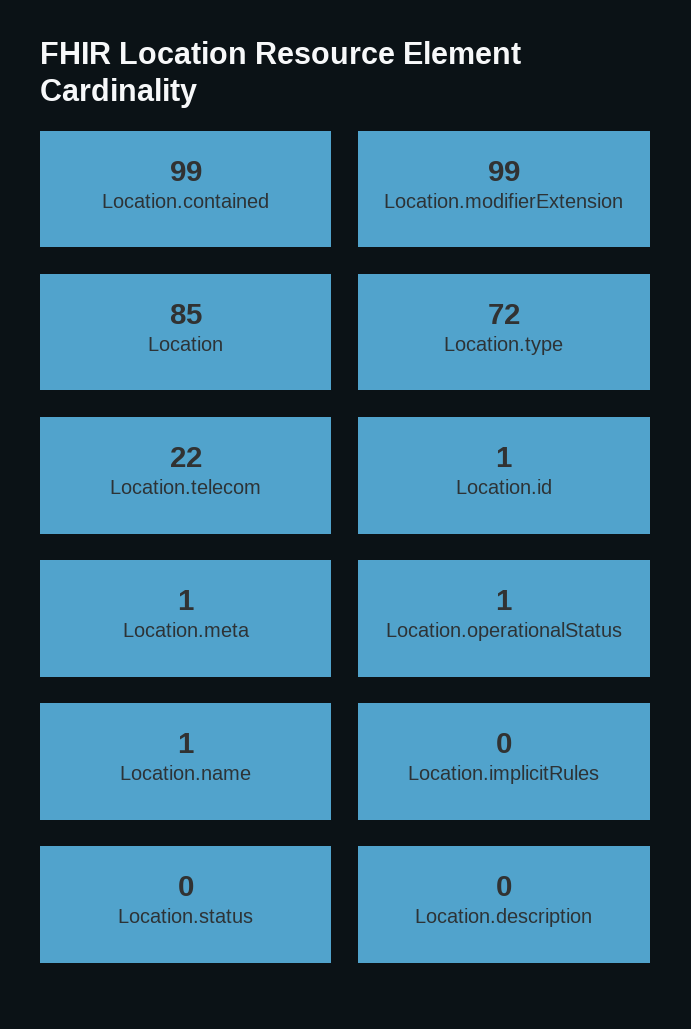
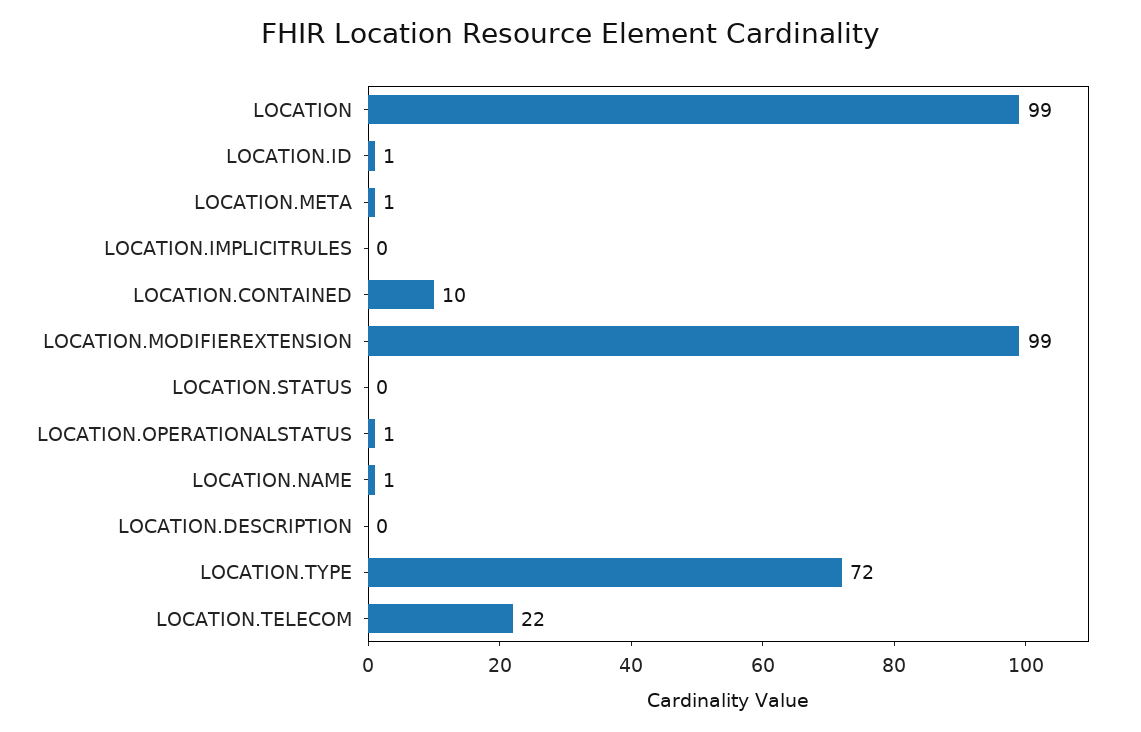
  {
-   "Location.contained": 99,
+   "Location.contained": 10,
    "Location.modifierExtension": 99,
-   "Location": 85,
+   "Location": 99,
    "Location.type": 72,
    "Location.telecom": 22,
    "Location.id": 1,
    "Location.meta": 1,
    "Location.operationalStatus": 1,
    "Location.name": 1,
    "Location.implicitRules": 0,
    "Location.status": 0,
    "Location.description": 0
  }

